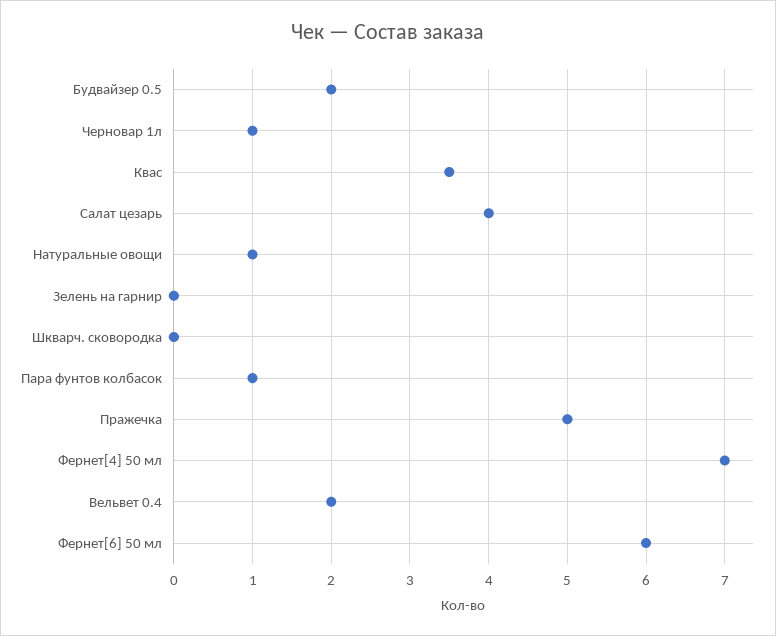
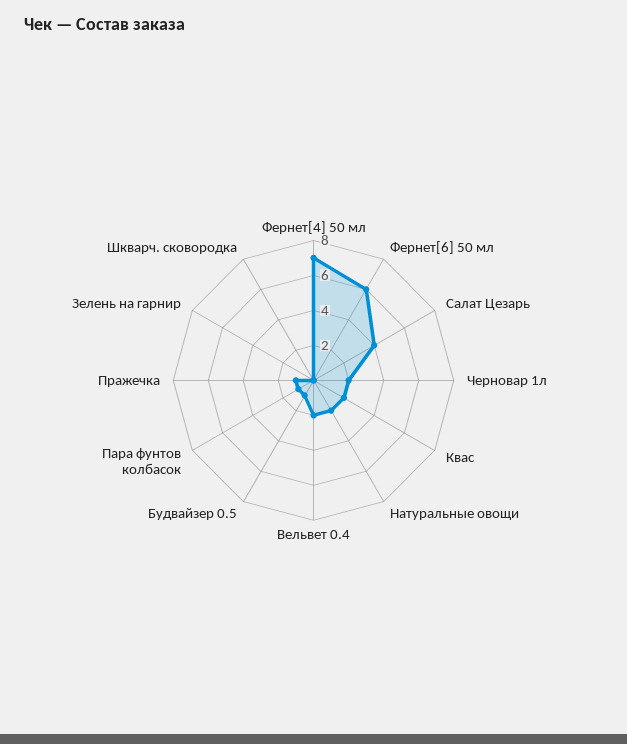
  {
-   "Будвайзер 0.5": 2,
+   "Будвайзер 0.5": 1,
-   "Черновар 1л": 1,
+   "Черновар 1л": 2,
-   "Квас": 3.5,
+   "Квас": 2,
    "Салат цезарь": 4,
-   "Натуральные овощи": 1,
+   "Натуральные овощи": 2,
    "Зелень на гарнир": 0,
    "Шкварч. сковородка": 0,
    "Пара фунтов колбасок": 1,
-   "Пражечка": 5,
+   "Пражечка": 1,
    "Фернет[4] 50 мл": 7,
    "Вельвет 0.4": 2,
    "Фернет[6] 50 мл": 6
  }

